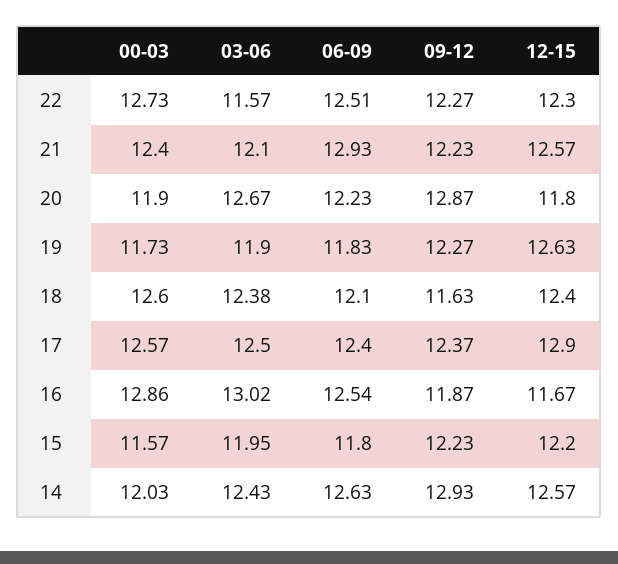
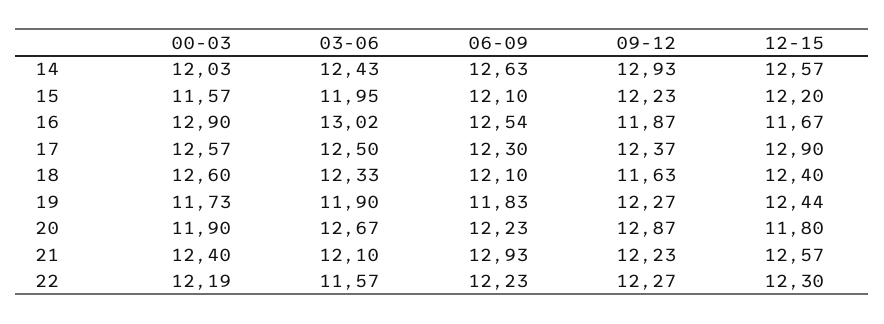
  {
    "00-03": {
-     "22": 12.73,
+     "22": 12.19,
      "21": 12.4,
      "20": 11.9,
      "19": 11.73,
      "18": 12.6,
      "17": 12.57,
-     "16": 12.86,
+     "16": 12.9,
      "15": 11.57,
      "14": 12.03
    },
    "03-06": {
      "22": 11.57,
      "21": 12.1,
      "20": 12.67,
      "19": 11.9,
-     "18": 12.38,
+     "18": 12.33,
      "17": 12.5,
      "16": 13.02,
      "15": 11.95,
      "14": 12.43
    },
    "06-09": {
-     "22": 12.51,
+     "22": 12.23,
      "21": 12.93,
      "20": 12.23,
      "19": 11.83,
      "18": 12.1,
-     "17": 12.4,
+     "17": 12.3,
      "16": 12.54,
-     "15": 11.8,
+     "15": 12.1,
      "14": 12.63
    },
    "09-12": {
      "22": 12.27,
      "21": 12.23,
      "20": 12.87,
      "19": 12.27,
      "18": 11.63,
      "17": 12.37,
      "16": 11.87,
      "15": 12.23,
      "14": 12.93
    },
    "12-15": {
      "22": 12.3,
      "21": 12.57,
      "20": 11.8,
-     "19": 12.63,
+     "19": 12.44,
      "18": 12.4,
      "17": 12.9,
      "16": 11.67,
      "15": 12.2,
      "14": 12.57
    }
  }

